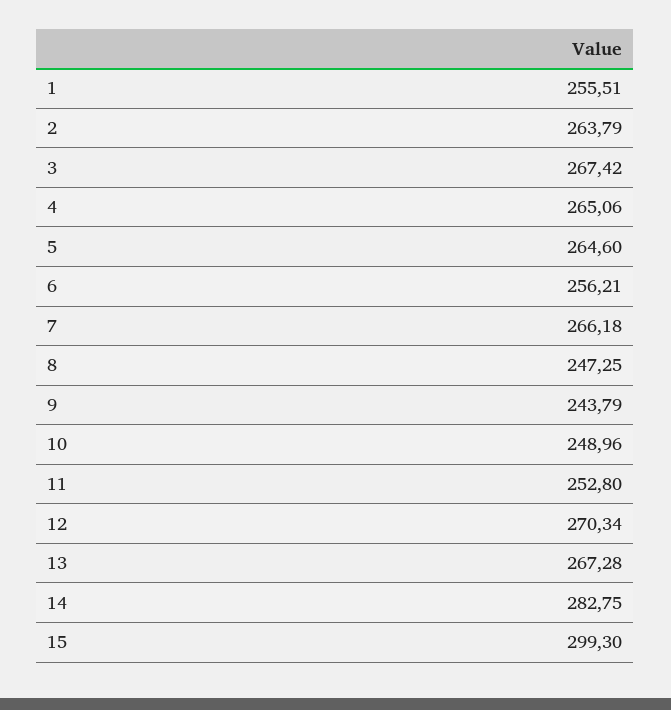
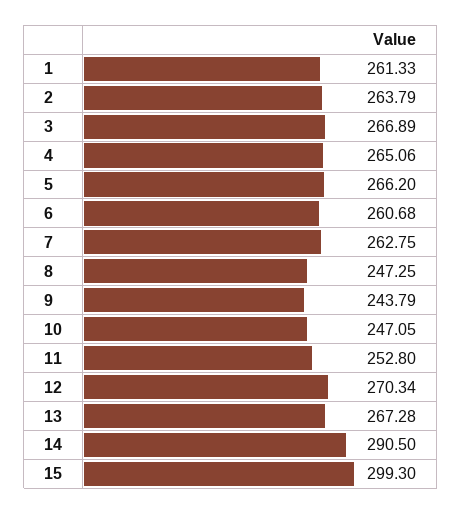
  {
-   "1": 255.51,
+   "1": 261.33,
    "2": 263.79,
-   "3": 267.42,
+   "3": 266.89,
    "4": 265.06,
-   "5": 264.6,
+   "5": 266.2,
-   "6": 256.21,
+   "6": 260.68,
-   "7": 266.18,
+   "7": 262.75,
    "8": 247.25,
    "9": 243.79,
-   "10": 248.96,
+   "10": 247.05,
    "11": 252.8,
    "12": 270.34,
    "13": 267.28,
-   "14": 282.75,
+   "14": 290.5,
    "15": 299.3
  }

